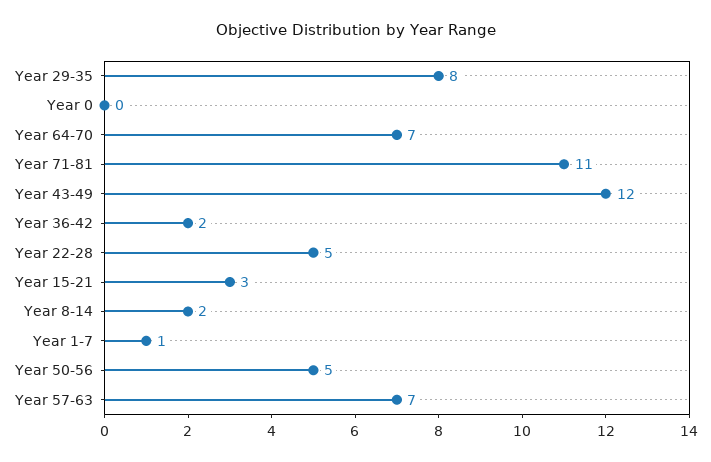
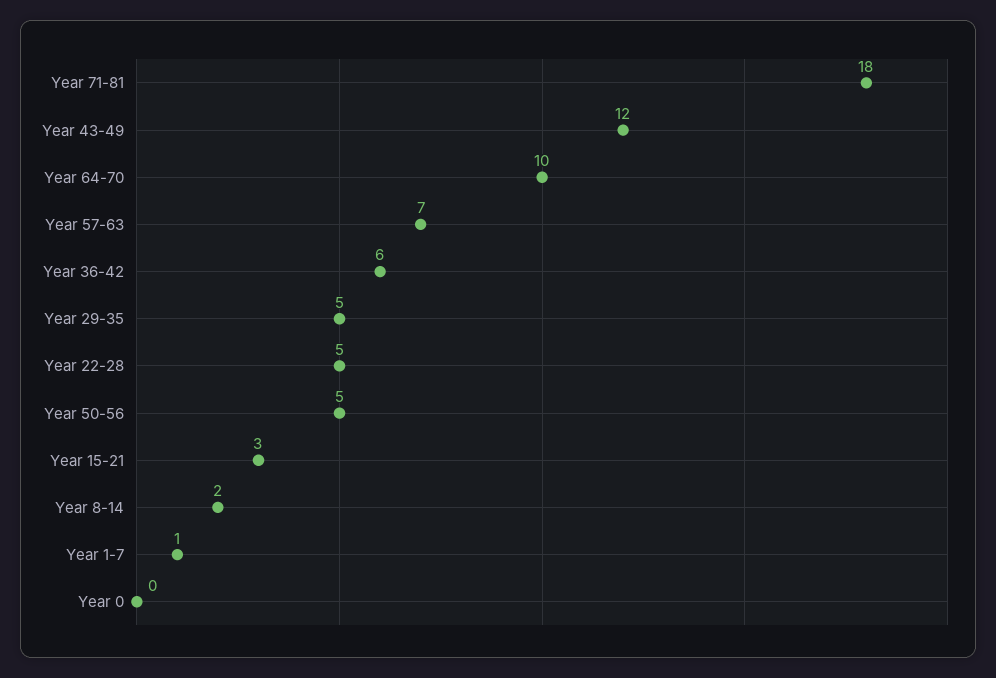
  {
-   "Year 29-35": 8,
+   "Year 29-35": 5,
    "Year 0": 0,
-   "Year 64-70": 7,
+   "Year 64-70": 10,
-   "Year 71-81": 11,
+   "Year 71-81": 18,
    "Year 43-49": 12,
-   "Year 36-42": 2,
+   "Year 36-42": 6,
    "Year 22-28": 5,
    "Year 15-21": 3,
    "Year 8-14": 2,
    "Year 1-7": 1,
    "Year 50-56": 5,
    "Year 57-63": 7
  }

